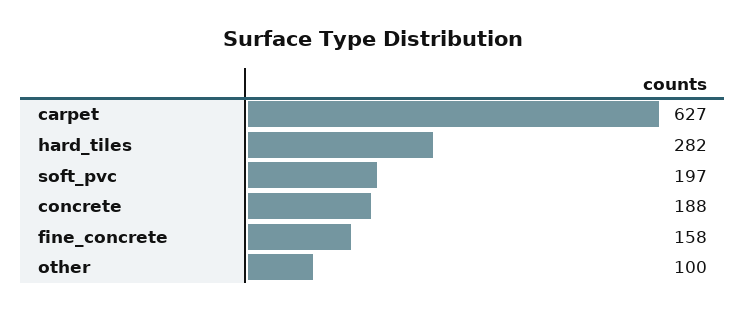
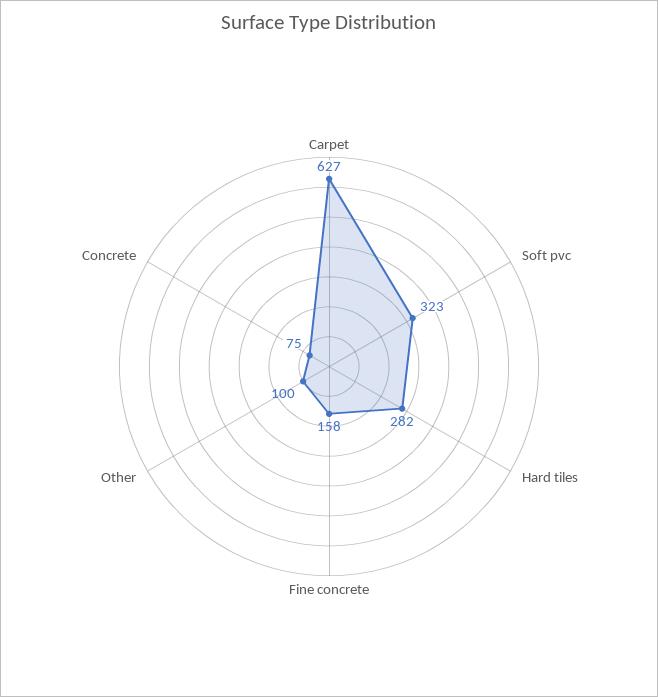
  {
    "carpet": 627,
    "hard_tiles": 282,
-   "soft_pvc": 197,
+   "soft_pvc": 323,
-   "concrete": 188,
+   "concrete": 75,
    "fine_concrete": 158,
    "other": 100
  }

